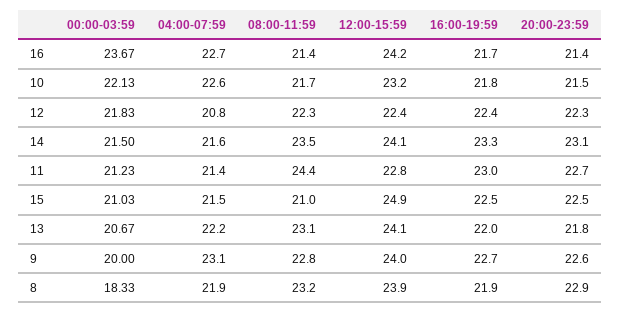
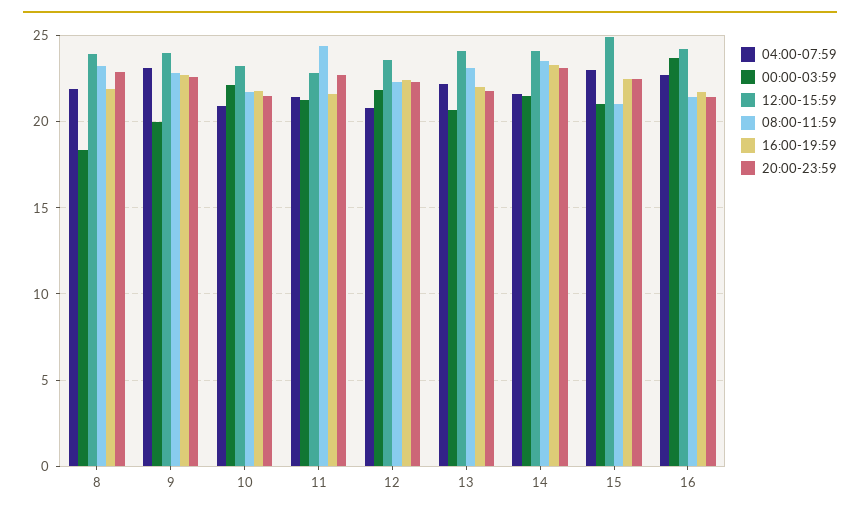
  {
    "00:00-03:59": {
      "16": 23.67,
      "10": 22.13,
      "12": 21.83,
      "14": 21.5,
      "11": 21.23,
      "15": 21.03,
      "13": 20.67,
      "9": 20,
      "8": 18.33
    },
    "04:00-07:59": {
      "16": 22.7,
-     "10": 22.6,
+     "10": 21,
      "12": 20.8,
      "14": 21.6,
      "11": 21.4,
-     "15": 21.5,
+     "15": 23,
      "13": 22.2,
      "9": 23.1,
      "8": 21.9
    },
    "08:00-11:59": {
      "16": 21.4,
      "10": 21.7,
      "12": 22.3,
      "14": 23.5,
      "11": 24.4,
      "15": 21,
      "13": 23.1,
      "9": 22.8,
      "8": 23.2
    },
    "12:00-15:59": {
      "16": 24.2,
      "10": 23.2,
-     "12": 22.4,
+     "12": 23.5,
      "14": 24.1,
      "11": 22.8,
      "15": 24.9,
      "13": 24.1,
      "9": 24,
      "8": 23.9
    },
    "16:00-19:59": {
      "16": 21.7,
      "10": 21.8,
      "12": 22.4,
      "14": 23.3,
-     "11": 23,
+     "11": 21.5,
      "15": 22.5,
      "13": 22,
      "9": 22.7,
      "8": 21.9
    },
    "20:00-23:59": {
      "16": 21.4,
      "10": 21.5,
      "12": 22.3,
      "14": 23.1,
      "11": 22.7,
      "15": 22.5,
      "13": 21.8,
      "9": 22.6,
      "8": 22.9
    }
  }

